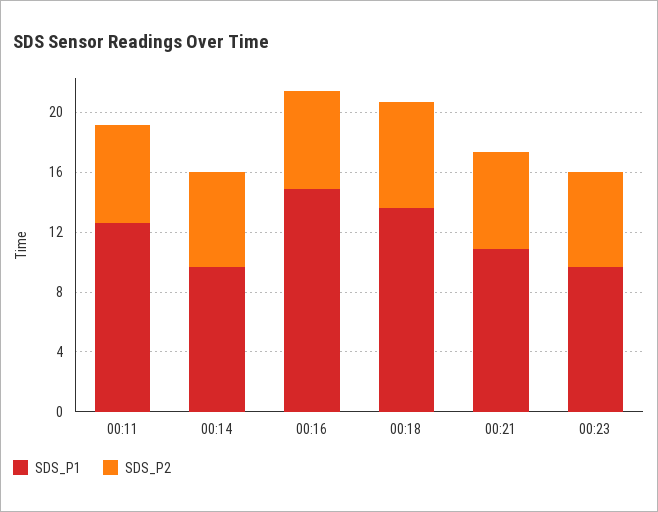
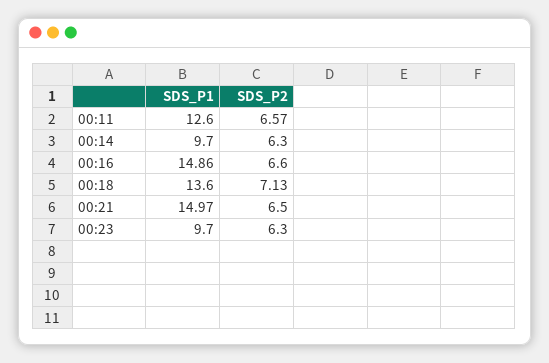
  {
    "SDS_P1": {
      "00:11": 12.6,
      "00:14": 9.7,
      "00:16": 14.86,
      "00:18": 13.6,
-     "00:21": 11,
+     "00:21": 14.97,
      "00:23": 9.7
    },
    "SDS_P2": {
      "00:11": 6.57,
      "00:14": 6.3,
      "00:16": 6.6,
      "00:18": 7.13,
      "00:21": 6.5,
      "00:23": 6.3
    }
  }

